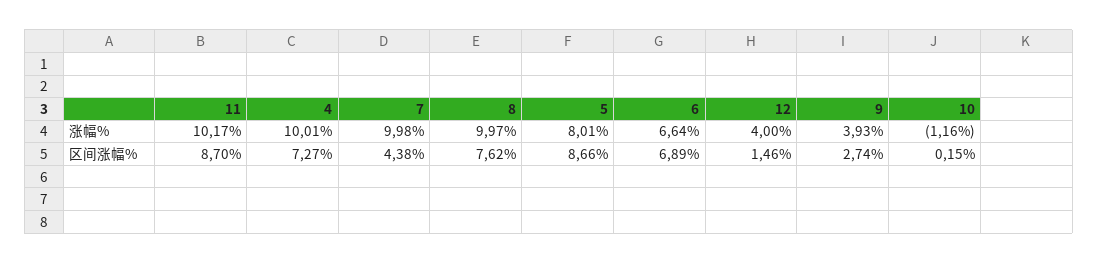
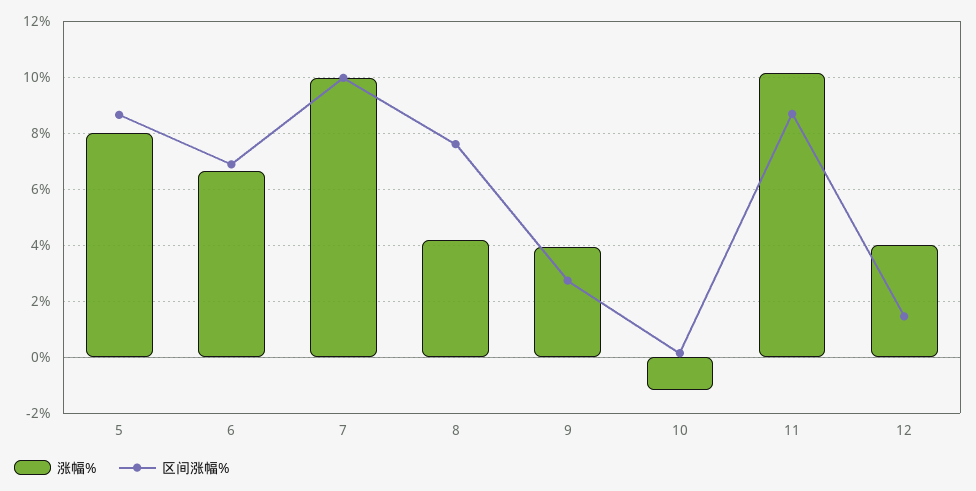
  {
    "涨幅%": {
      "11": 10.17,
-     "4": 10.01,
      "7": 9.98,
-     "8": 9.97,
+     "8": 4.25,
      "5": 8.01,
      "6": 6.64,
      "12": 4,
      "9": 3.93,
      "10": -1.16
    },
    "区间涨幅%": {
      "11": 8.7,
-     "4": 7.27,
-     "7": 4.38,
+     "7": 10,
      "8": 7.62,
      "5": 8.66,
      "6": 6.89,
      "12": 1.46,
      "9": 2.74,
      "10": 0.15
    }
  }

